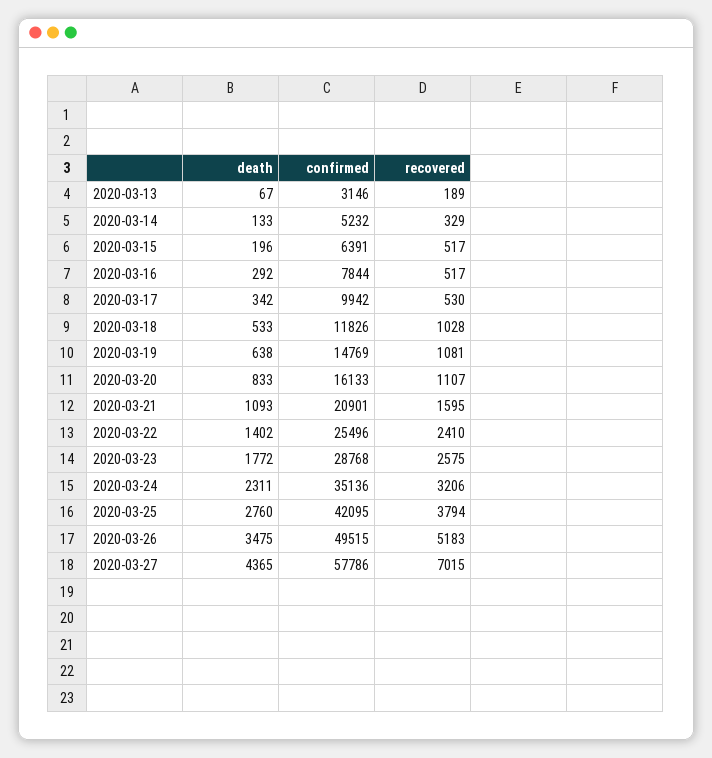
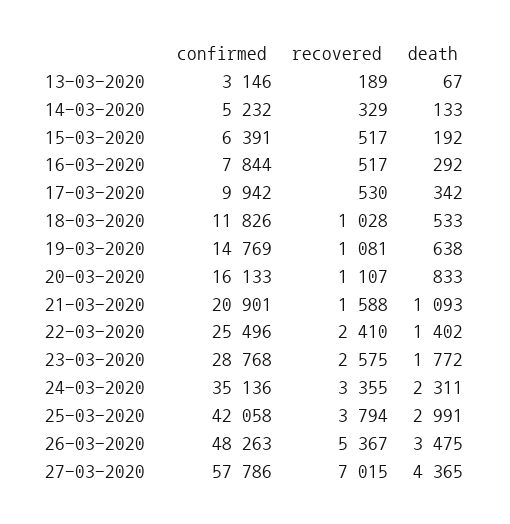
  {
    "death": {
      "2020-03-13": 67,
      "2020-03-14": 133,
-     "2020-03-15": 196,
+     "2020-03-15": 192,
      "2020-03-16": 292,
      "2020-03-17": 342,
      "2020-03-18": 533,
      "2020-03-19": 638,
      "2020-03-20": 833,
      "2020-03-21": 1093,
      "2020-03-22": 1402,
      "2020-03-23": 1772,
      "2020-03-24": 2311,
-     "2020-03-25": 2760,
+     "2020-03-25": 2991,
      "2020-03-26": 3475,
      "2020-03-27": 4365
    },
    "confirmed": {
      "2020-03-13": 3146,
      "2020-03-14": 5232,
      "2020-03-15": 6391,
      "2020-03-16": 7844,
      "2020-03-17": 9942,
      "2020-03-18": 11826,
      "2020-03-19": 14769,
      "2020-03-20": 16133,
      "2020-03-21": 20901,
      "2020-03-22": 25496,
      "2020-03-23": 28768,
      "2020-03-24": 35136,
-     "2020-03-25": 42095,
+     "2020-03-25": 42058,
-     "2020-03-26": 49515,
+     "2020-03-26": 48263,
      "2020-03-27": 57786
    },
    "recovered": {
      "2020-03-13": 189,
      "2020-03-14": 329,
      "2020-03-15": 517,
      "2020-03-16": 517,
      "2020-03-17": 530,
      "2020-03-18": 1028,
      "2020-03-19": 1081,
      "2020-03-20": 1107,
-     "2020-03-21": 1595,
+     "2020-03-21": 1588,
      "2020-03-22": 2410,
      "2020-03-23": 2575,
-     "2020-03-24": 3206,
+     "2020-03-24": 3355,
      "2020-03-25": 3794,
-     "2020-03-26": 5183,
+     "2020-03-26": 5367,
      "2020-03-27": 7015
    }
  }

